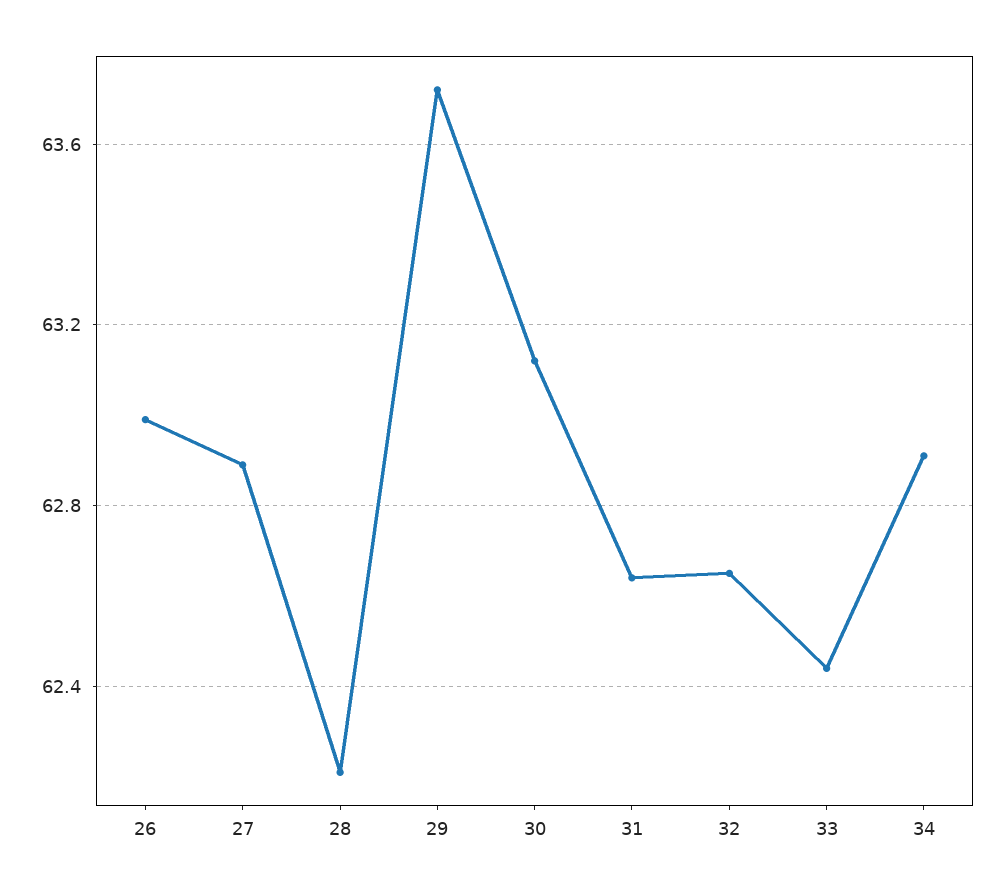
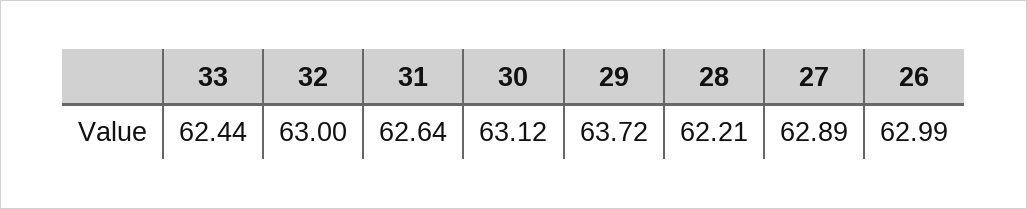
  {
    "26": 62.99,
    "27": 62.89,
    "28": 62.21,
    "29": 63.72,
    "30": 63.12,
    "31": 62.64,
-   "32": 62.65,
+   "32": 63,
-   "33": 62.44,
+   "33": 62.44
-   "34": 62.9
  }

